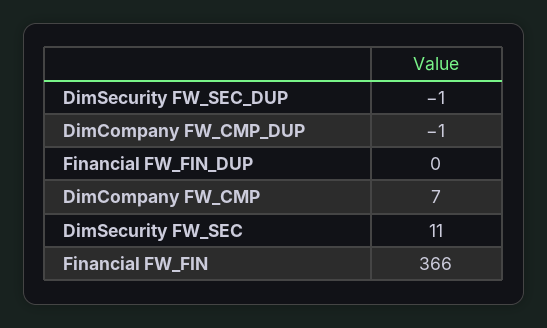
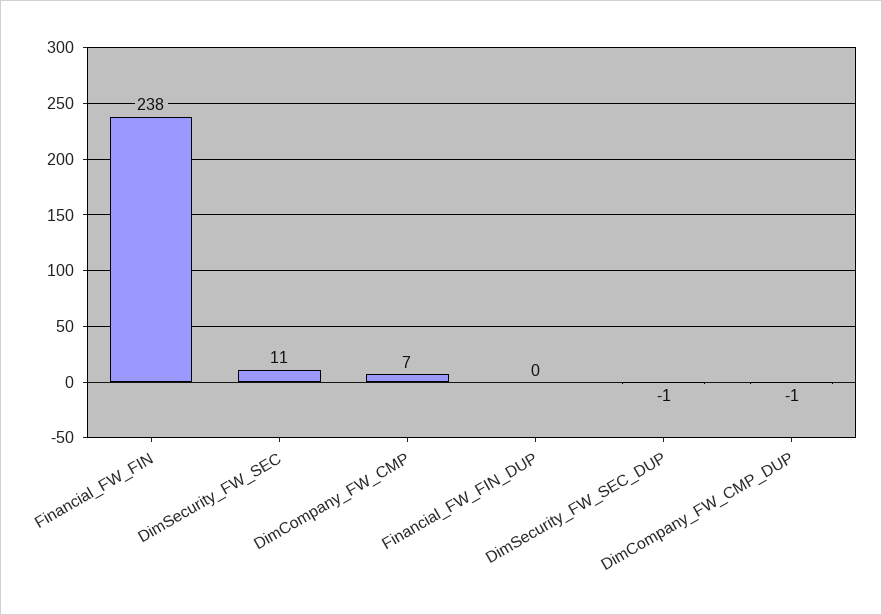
  {
    "DimSecurity FW_SEC_DUP": -1,
    "DimCompany FW_CMP_DUP": -1,
    "Financial FW_FIN_DUP": 0,
    "DimCompany FW_CMP": 7,
    "DimSecurity FW_SEC": 11,
-   "Financial FW_FIN": 366
+   "Financial FW_FIN": 238
  }

